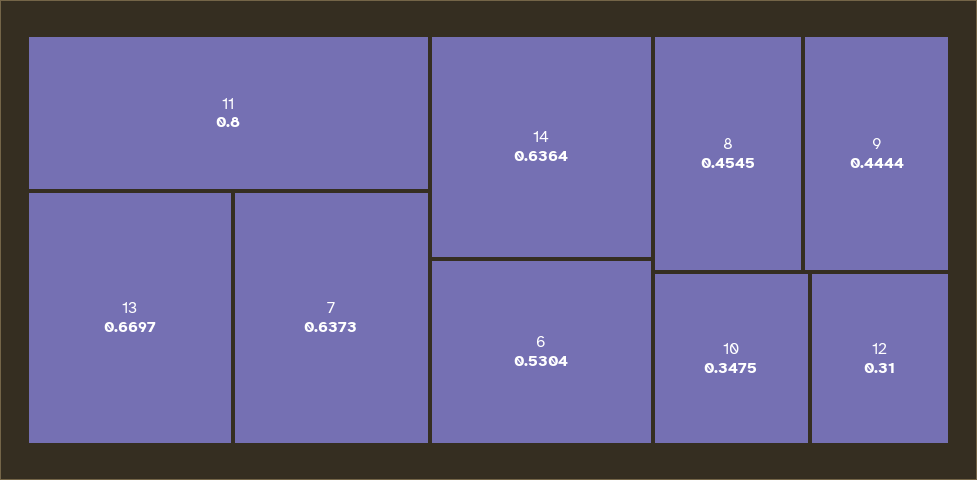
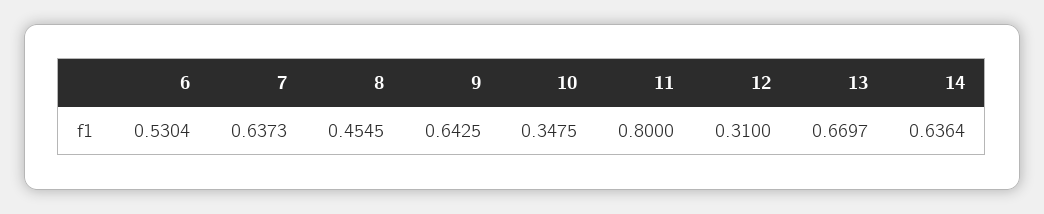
  {
    "11": 0.8,
    "13": 0.6697,
    "7": 0.6373,
    "14": 0.6364,
    "6": 0.5304,
    "8": 0.4545,
-   "9": 0.4444,
+   "9": 0.6425,
    "10": 0.3475,
    "12": 0.31
  }

